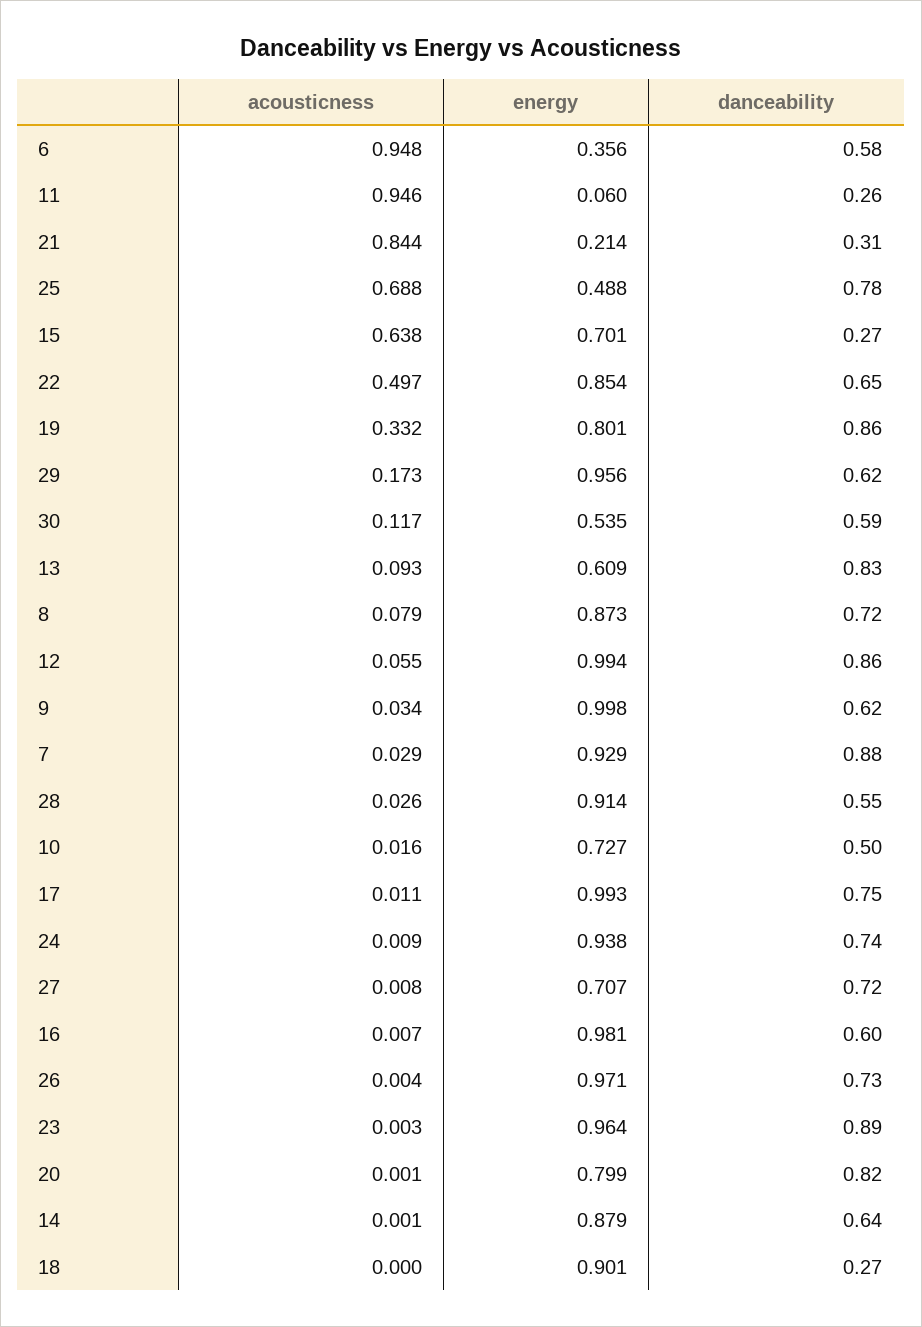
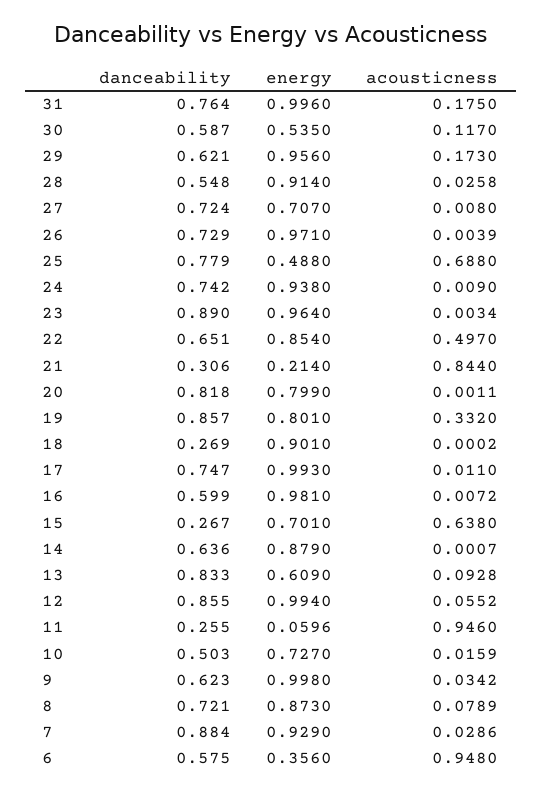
  {
    "acousticness": {
      "6": 0.948,
      "11": 0.946,
      "21": 0.844,
      "25": 0.688,
      "15": 0.638,
      "22": 0.497,
      "19": 0.332,
      "29": 0.173,
      "30": 0.117,
      "13": 0.0928,
      "8": 0.0789,
      "12": 0.0552,
      "9": 0.0342,
      "7": 0.0286,
      "28": 0.0258,
      "10": 0.0159,
      "17": 0.011,
      "24": 0.009,
      "27": 0.008,
      "16": 0.0072,
      "26": 0.0039,
      "23": 0.0034,
      "20": 0.0011,
      "14": 0.0007,
-     "18": 0.0002
+     "18": 0.0002,
+     "31": 0.175
    },
    "energy": {
      "6": 0.356,
      "11": 0.0596,
      "21": 0.214,
      "25": 0.488,
      "15": 0.701,
      "22": 0.854,
      "19": 0.801,
      "29": 0.956,
      "30": 0.535,
      "13": 0.609,
      "8": 0.873,
      "12": 0.994,
      "9": 0.998,
      "7": 0.929,
      "28": 0.914,
      "10": 0.727,
      "17": 0.993,
      "24": 0.938,
      "27": 0.707,
      "16": 0.981,
      "26": 0.971,
      "23": 0.964,
      "20": 0.799,
      "14": 0.879,
-     "18": 0.901
+     "18": 0.901,
+     "31": 0.996
    },
    "danceability": {
      "6": 0.575,
      "11": 0.255,
      "21": 0.306,
      "25": 0.779,
      "15": 0.267,
      "22": 0.651,
      "19": 0.857,
      "29": 0.621,
      "30": 0.587,
      "13": 0.833,
      "8": 0.721,
      "12": 0.855,
      "9": 0.623,
      "7": 0.884,
      "28": 0.548,
      "10": 0.503,
      "17": 0.747,
      "24": 0.742,
      "27": 0.724,
      "16": 0.599,
      "26": 0.729,
      "23": 0.89,
      "20": 0.818,
      "14": 0.636,
-     "18": 0.269
+     "18": 0.269,
+     "31": 0.764
    }
  }

